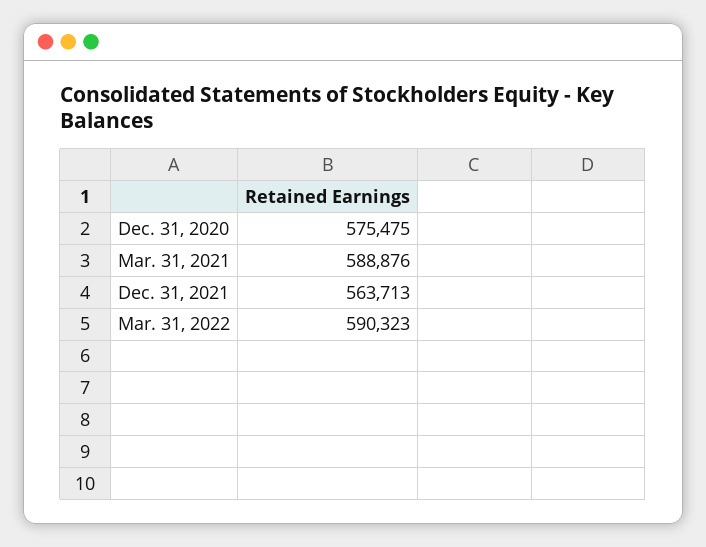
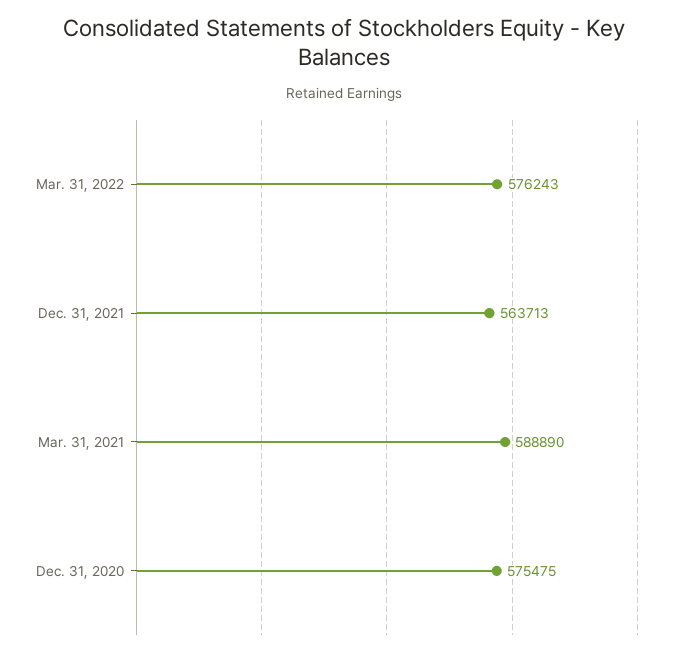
  {
    "Dec. 31, 2020": 575475,
-   "Mar. 31, 2021": 588876,
+   "Mar. 31, 2021": 588890,
    "Dec. 31, 2021": 563713,
-   "Mar. 31, 2022": 590323
+   "Mar. 31, 2022": 576243
  }

